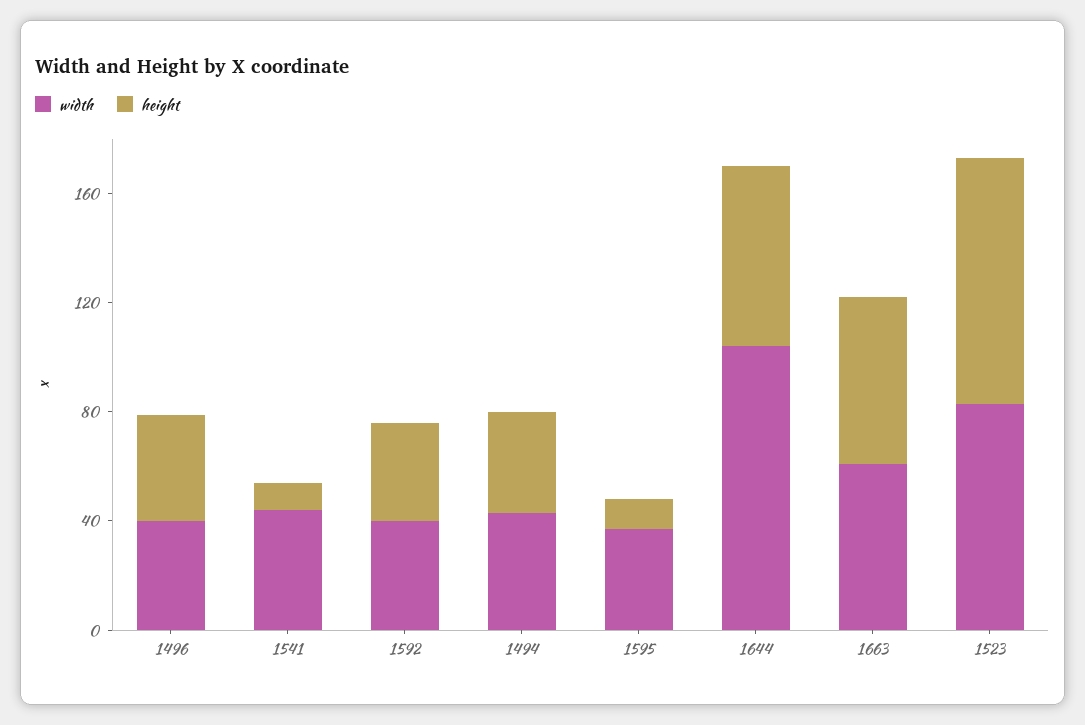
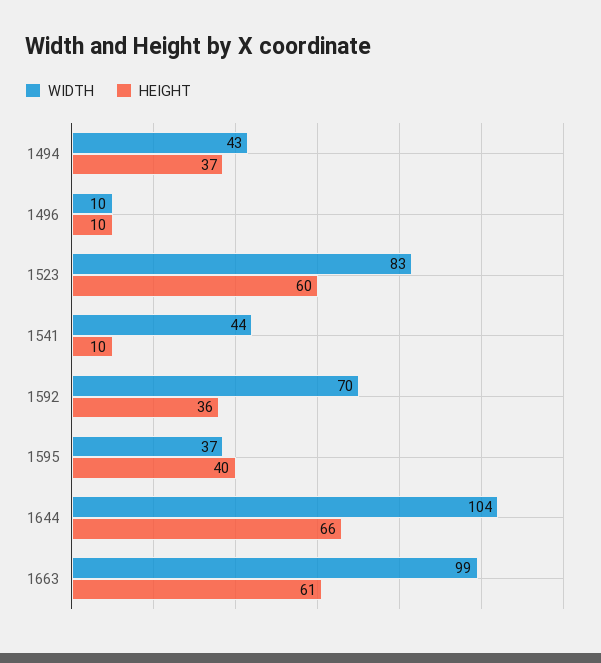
  {
    "width": {
-     "1496": 40,
+     "1496": 10,
      "1541": 44,
-     "1592": 40,
+     "1592": 70,
      "1494": 43,
      "1595": 37,
      "1644": 104,
-     "1663": 60,
+     "1663": 99,
      "1523": 83
    },
    "height": {
-     "1496": 40,
+     "1496": 10,
      "1541": 10,
      "1592": 36,
      "1494": 37,
-     "1595": 10,
+     "1595": 40,
      "1644": 66,
      "1663": 61,
-     "1523": 90
+     "1523": 60
    }
  }

